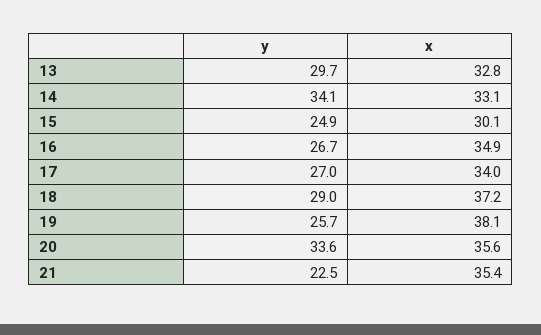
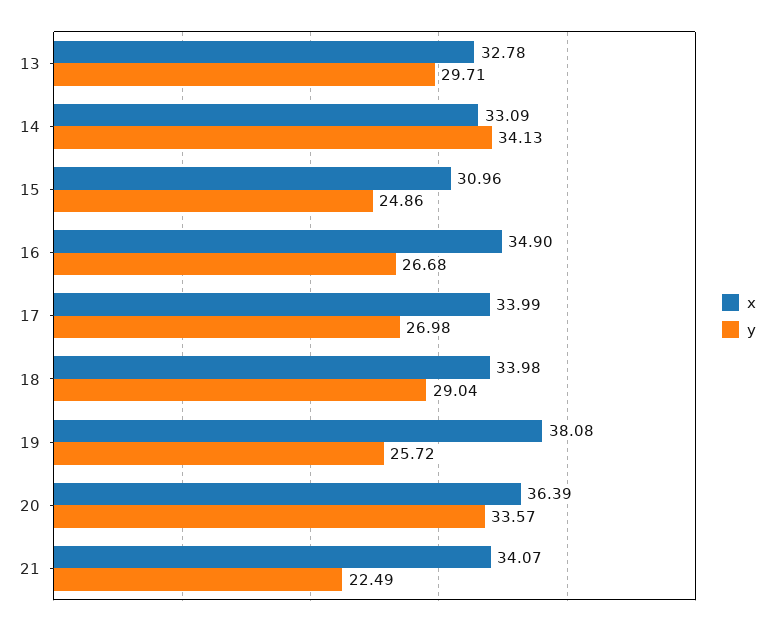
  {
    "y": {
      "13": 29.71,
      "14": 34.13,
      "15": 24.86,
      "16": 26.68,
      "17": 26.98,
      "18": 29.04,
      "19": 25.72,
      "20": 33.57,
      "21": 22.49
    },
    "x": {
      "13": 32.78,
      "14": 33.09,
-     "15": 30.1,
+     "15": 30.96,
      "16": 34.9,
      "17": 33.99,
-     "18": 37.2,
+     "18": 33.98,
      "19": 38.08,
-     "20": 35.6,
+     "20": 36.39,
-     "21": 35.4
+     "21": 34.07
    }
  }

